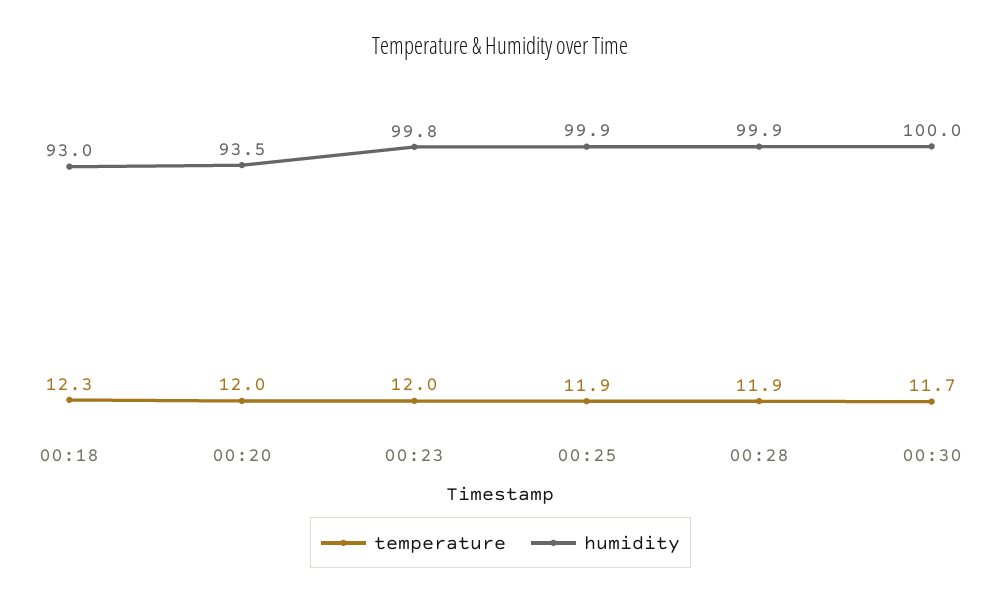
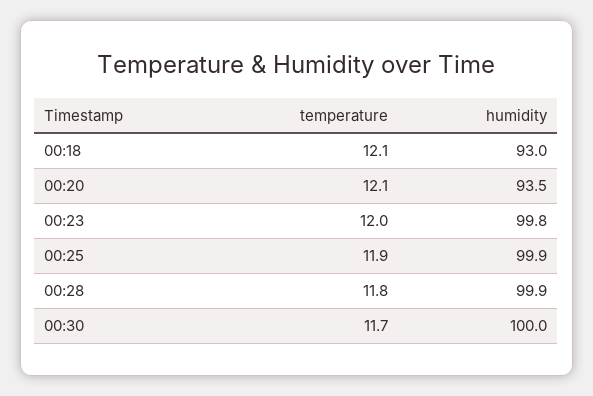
  {
    "temperature": {
-     "00:18": 12.3,
+     "00:18": 12.1,
-     "00:20": 12,
+     "00:20": 12.1,
      "00:23": 12,
      "00:25": 11.9,
-     "00:28": 11.9,
+     "00:28": 11.8,
      "00:30": 11.7
    },
    "humidity": {
      "00:18": 93,
      "00:20": 93.5,
      "00:23": 99.8,
      "00:25": 99.9,
      "00:28": 99.9,
      "00:30": 100
    }
  }

